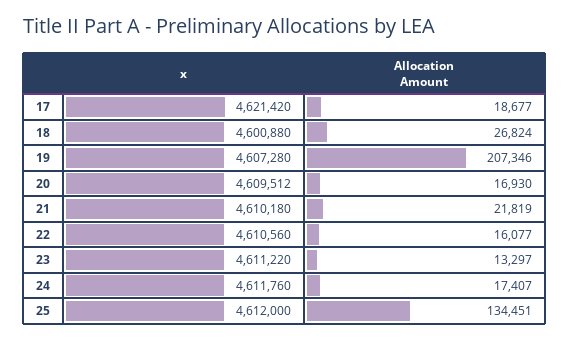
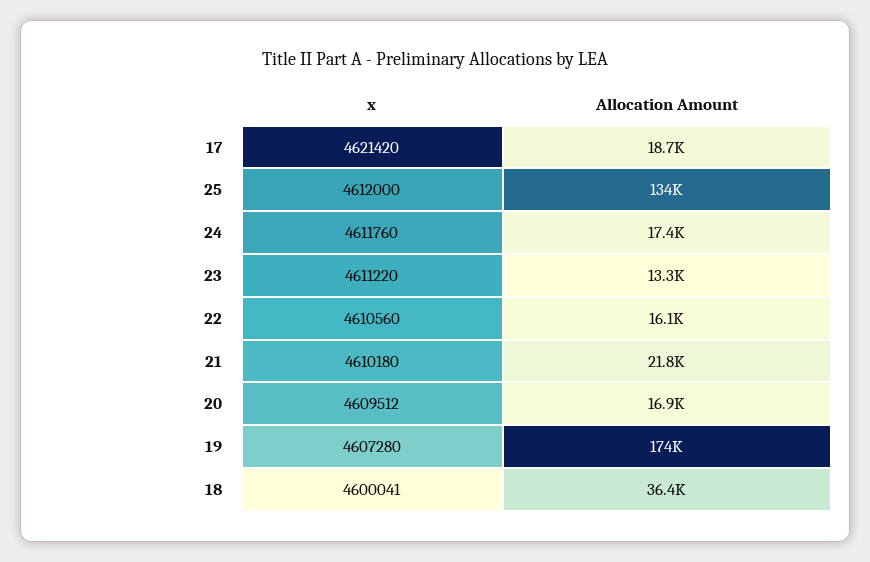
  {
    "x": {
      "17": 4621420,
-     "18": 4600880,
+     "18": 4600041,
      "19": 4607280,
      "20": 4609512,
      "21": 4610180,
      "22": 4610560,
      "23": 4611220,
      "24": 4611760,
      "25": 4612000
    },
    "Allocation Amount": {
      "17": 18677,
-     "18": 26824,
+     "18": 36400,
-     "19": 207346,
+     "19": 174000,
      "20": 16930,
      "21": 21819,
      "22": 16077,
      "23": 13297,
      "24": 17407,
      "25": 134451
    }
  }

